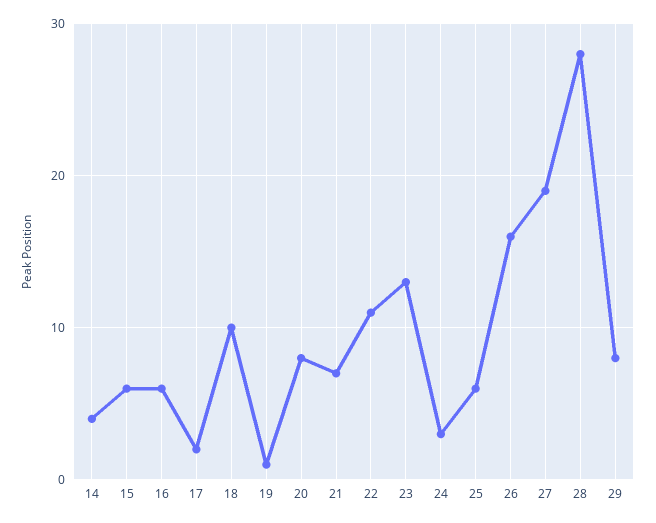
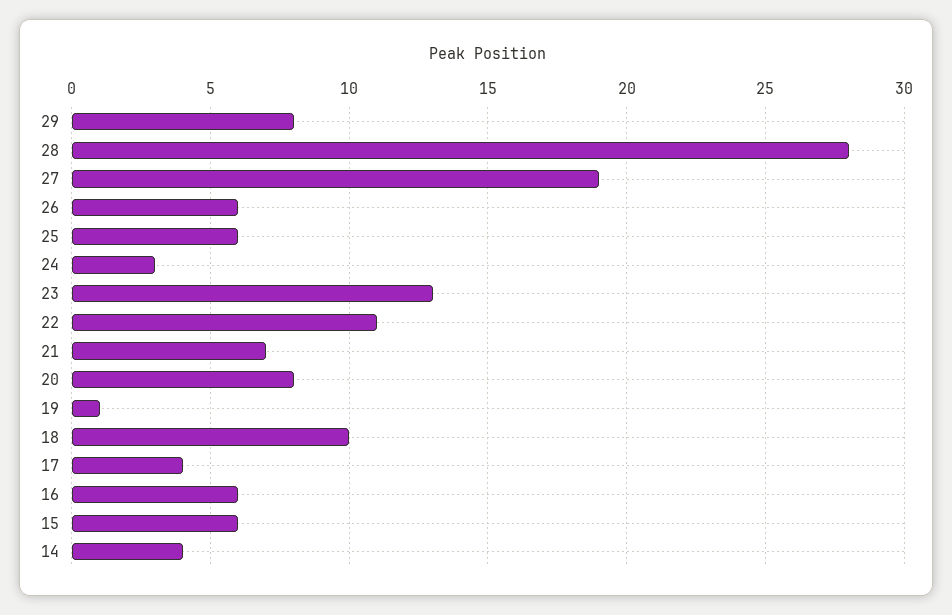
  {
    "14": 4,
    "15": 6,
    "16": 6,
-   "17": 2,
+   "17": 4,
    "18": 10,
    "19": 1,
    "20": 8,
    "21": 7,
    "22": 11,
    "23": 13,
    "24": 3,
    "25": 6,
-   "26": 16,
+   "26": 6,
    "27": 19,
    "28": 28,
    "29": 8
  }

